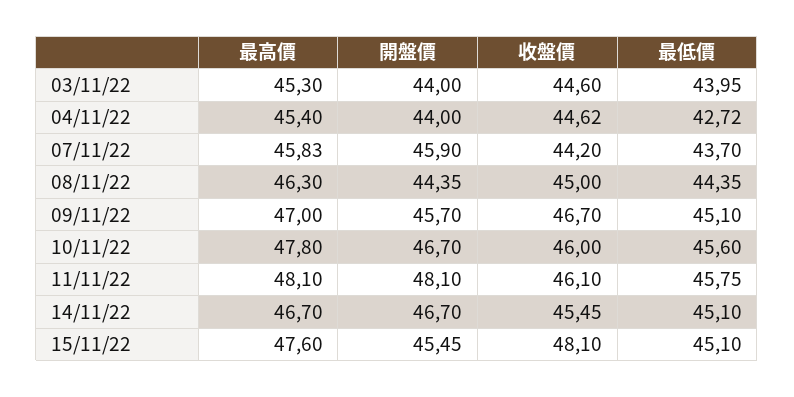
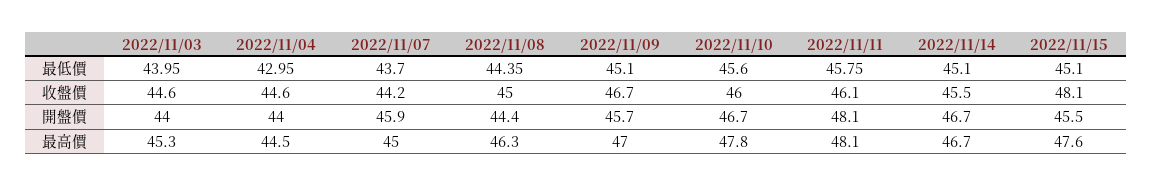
  {
    "最高價": {
      "03/11/22": 45.3,
-     "04/11/22": 45.4,
+     "04/11/22": 44.5,
-     "07/11/22": 45.83,
+     "07/11/22": 45,
      "08/11/22": 46.3,
      "09/11/22": 47,
      "10/11/22": 47.8,
      "11/11/22": 48.1,
      "14/11/22": 46.7,
      "15/11/22": 47.6
    },
    "開盤價": {
      "03/11/22": 44,
      "04/11/22": 44,
      "07/11/22": 45.9,
      "08/11/22": 44.35,
      "09/11/22": 45.7,
      "10/11/22": 46.7,
      "11/11/22": 48.1,
      "14/11/22": 46.7,
      "15/11/22": 45.45
    },
    "收盤價": {
      "03/11/22": 44.6,
      "04/11/22": 44.62,
      "07/11/22": 44.2,
      "08/11/22": 45,
      "09/11/22": 46.7,
      "10/11/22": 46,
      "11/11/22": 46.1,
      "14/11/22": 45.45,
      "15/11/22": 48.1
    },
    "最低價": {
      "03/11/22": 43.95,
-     "04/11/22": 42.72,
+     "04/11/22": 42.95,
      "07/11/22": 43.7,
      "08/11/22": 44.35,
      "09/11/22": 45.1,
      "10/11/22": 45.6,
      "11/11/22": 45.75,
      "14/11/22": 45.1,
      "15/11/22": 45.1
    }
  }

